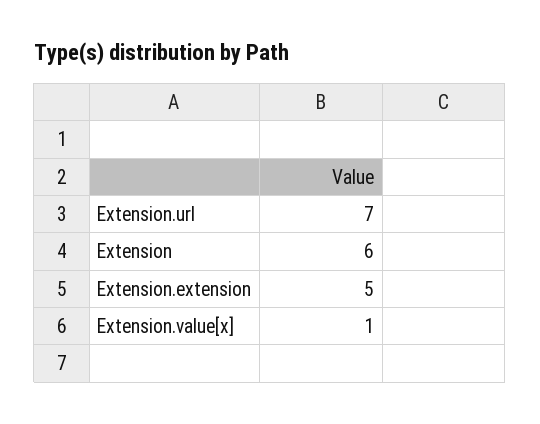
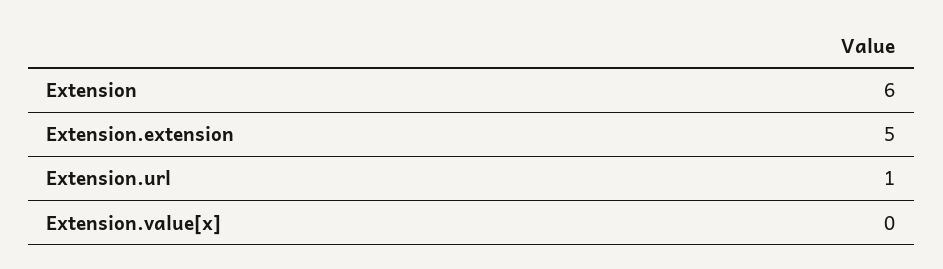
  {
-   "Extension.url": 7,
+   "Extension.url": 1,
    "Extension": 6,
    "Extension.extension": 5,
-   "Extension.value[x]": 1
+   "Extension.value[x]": 0
  }

